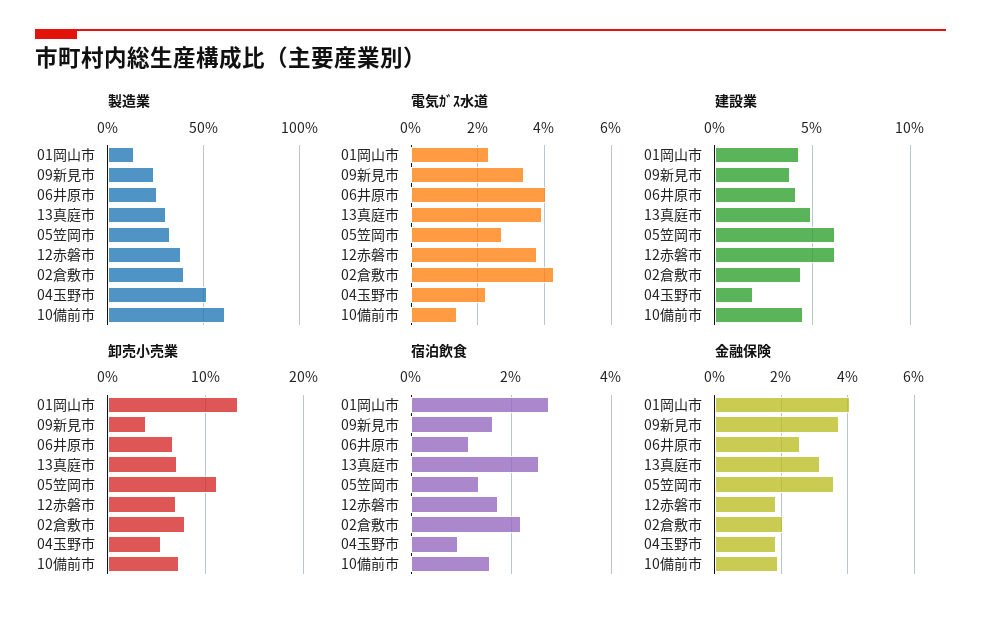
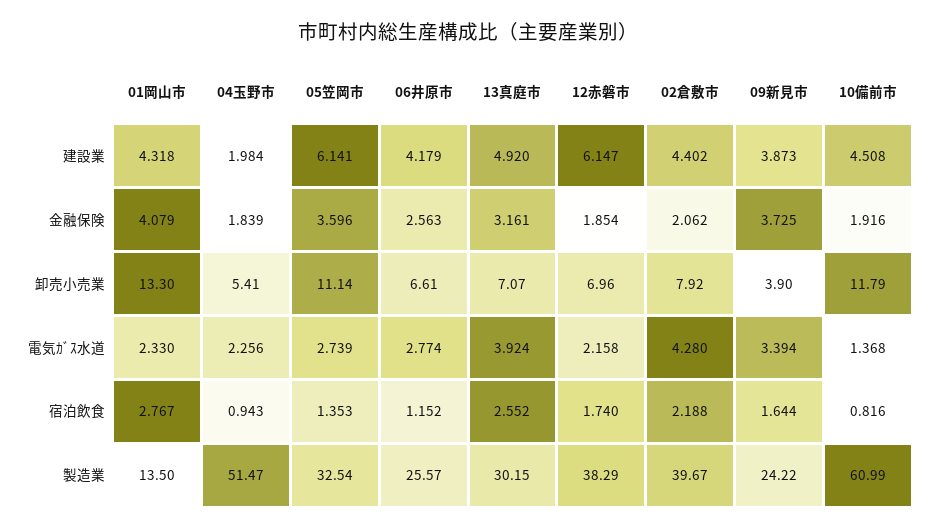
  {
    "製造業": {
      "01岡山市": 13.5,
      "09新見市": 24.22,
      "06井原市": 25.57,
      "13真庭市": 30.15,
      "05笠岡市": 32.54,
      "12赤磐市": 38.29,
      "02倉敷市": 39.67,
      "04玉野市": 51.47,
      "10備前市": 60.99
    },
    "電気ｶﾞｽ水道": {
      "01岡山市": 2.33,
      "09新見市": 3.394,
-     "06井原市": 4,
+     "06井原市": 2.774,
      "13真庭市": 3.924,
      "05笠岡市": 2.739,
-     "12赤磐市": 3.8,
+     "12赤磐市": 2.158,
      "02倉敷市": 4.28,
      "04玉野市": 2.256,
      "10備前市": 1.368
    },
    "建設業": {
      "01岡山市": 4.318,
      "09新見市": 3.873,
      "06井原市": 4.179,
      "13真庭市": 4.92,
      "05笠岡市": 6.141,
      "12赤磐市": 6.147,
      "02倉敷市": 4.402,
      "04玉野市": 1.984,
      "10備前市": 4.508
    },
    "卸売小売業": {
      "01岡山市": 13.3,
      "09新見市": 3.9,
      "06井原市": 6.61,
      "13真庭市": 7.07,
      "05笠岡市": 11.14,
      "12赤磐市": 6.96,
      "02倉敷市": 7.92,
      "04玉野市": 5.41,
-     "10備前市": 7
+     "10備前市": 11.79
    },
    "宿泊飲食": {
      "01岡山市": 2.767,
      "09新見市": 1.644,
      "06井原市": 1.152,
      "13真庭市": 2.552,
      "05笠岡市": 1.353,
      "12赤磐市": 1.74,
      "02倉敷市": 2.188,
      "04玉野市": 0.943,
-     "10備前市": 1.6
+     "10備前市": 0.816
    },
    "金融保険": {
      "01岡山市": 4.079,
      "09新見市": 3.725,
      "06井原市": 2.563,
      "13真庭市": 3.161,
      "05笠岡市": 3.596,
      "12赤磐市": 1.854,
      "02倉敷市": 2.062,
      "04玉野市": 1.839,
      "10備前市": 1.916
    }
  }

